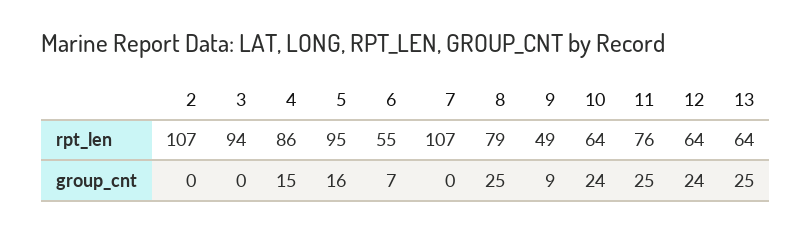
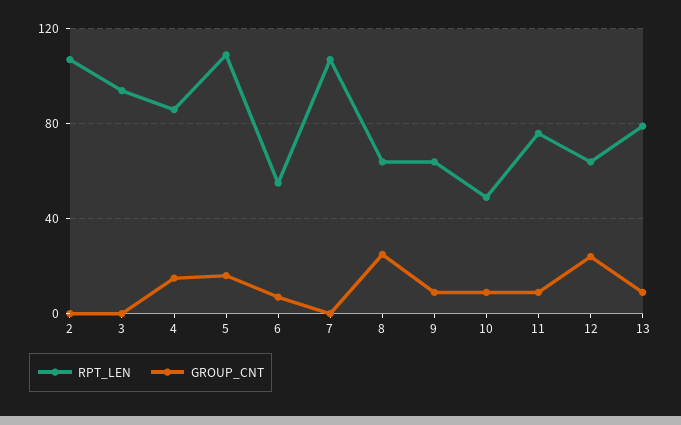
  {
    "rpt_len": {
      "2": 107,
      "3": 94,
      "4": 86,
-     "5": 95,
+     "5": 110,
      "6": 55,
      "7": 107,
-     "8": 79,
+     "8": 65,
-     "9": 49,
+     "9": 65,
-     "10": 64,
+     "10": 50,
      "11": 76,
      "12": 64,
-     "13": 64
+     "13": 80
    },
    "group_cnt": {
      "2": 0,
      "3": 0,
      "4": 15,
      "5": 16,
      "6": 7,
      "7": 0,
      "8": 25,
      "9": 9,
-     "10": 24,
+     "10": 10,
-     "11": 25,
+     "11": 10,
      "12": 24,
-     "13": 25
+     "13": 10
    }
  }

